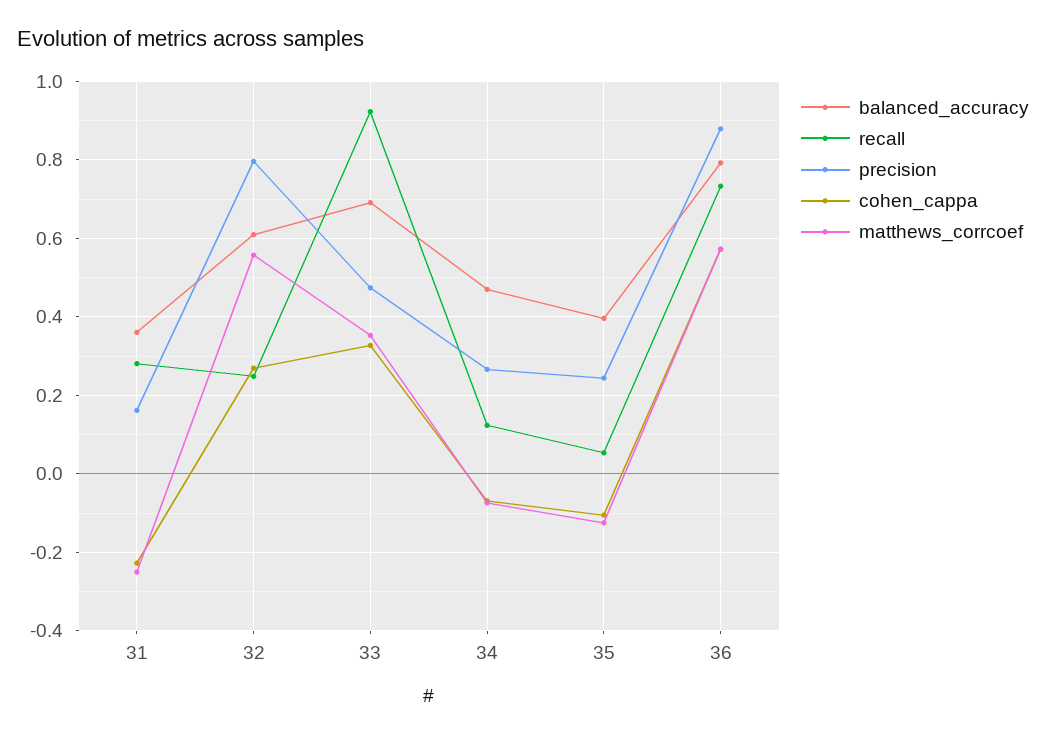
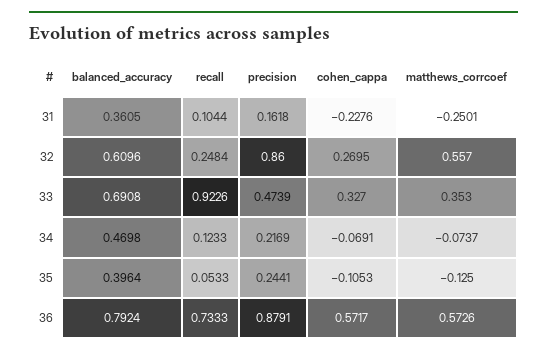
  {
    "balanced_accuracy": {
      "31": 0.3605,
      "32": 0.6096,
      "33": 0.6908,
      "34": 0.4698,
      "35": 0.3964,
      "36": 0.7924
    },
    "recall": {
-     "31": 0.28,
+     "31": 0.1044,
      "32": 0.2484,
      "33": 0.9226,
      "34": 0.1233,
      "35": 0.0533,
      "36": 0.7333
    },
    "precision": {
      "31": 0.1618,
-     "32": 0.8,
+     "32": 0.86,
      "33": 0.4739,
-     "34": 0.26,
+     "34": 0.2169,
      "35": 0.2441,
      "36": 0.8791
    },
    "cohen_cappa": {
      "31": -0.2276,
      "32": 0.2695,
      "33": 0.327,
      "34": -0.0691,
      "35": -0.1053,
      "36": 0.5717
    },
    "matthews_corrcoef": {
      "31": -0.2501,
      "32": 0.557,
      "33": 0.353,
      "34": -0.0737,
      "35": -0.125,
      "36": 0.5726
    }
  }

